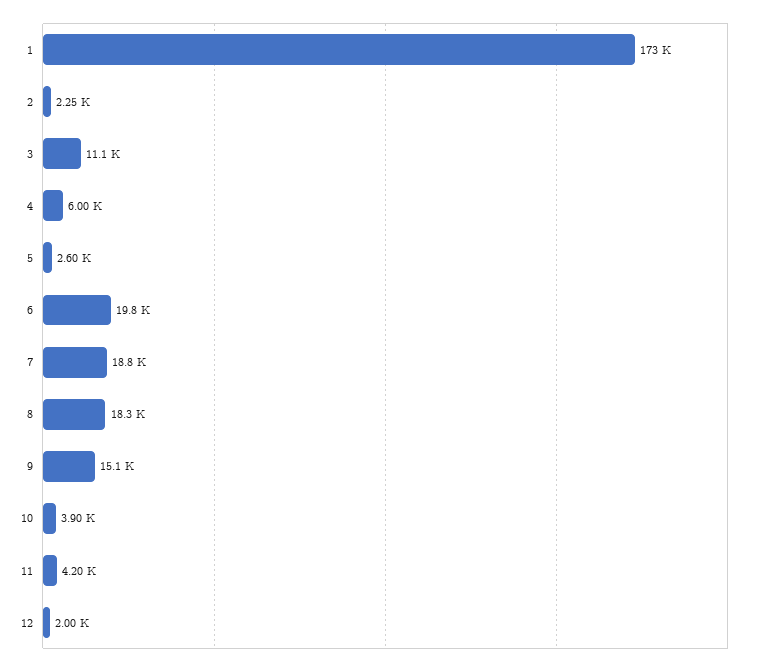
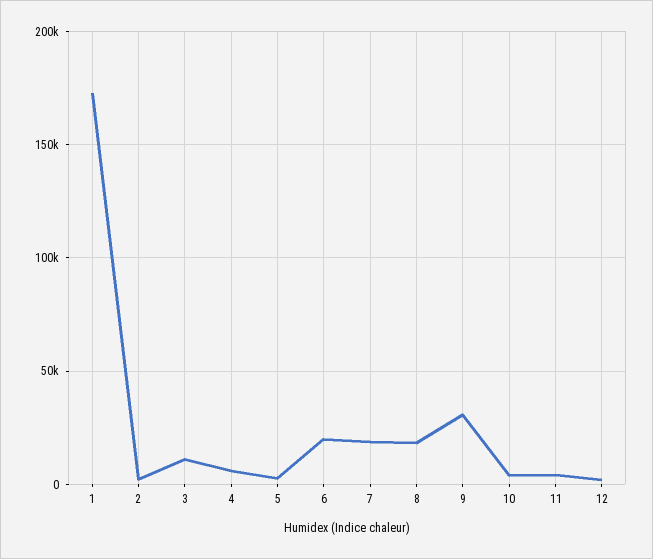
  {
    "1": 173000,
    "2": 2250,
    "3": 11100,
    "4": 6000,
    "5": 2600,
    "6": 19800,
    "7": 18800,
    "8": 18300,
-   "9": 15100,
+   "9": 30000,
    "10": 3900,
    "11": 4200,
    "12": 2000
  }

